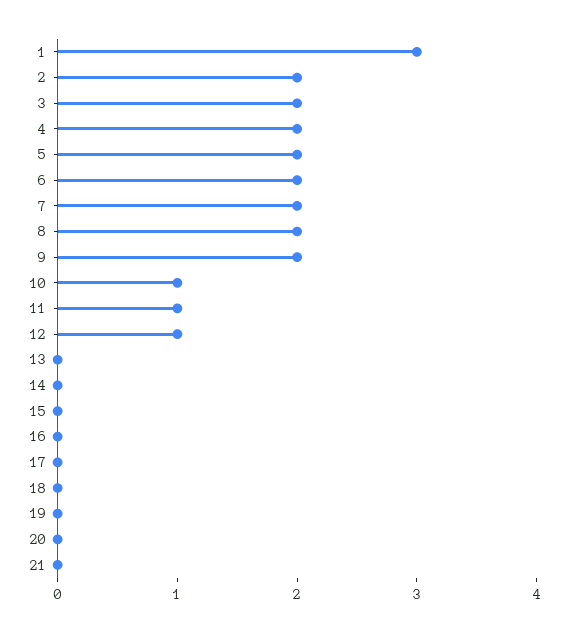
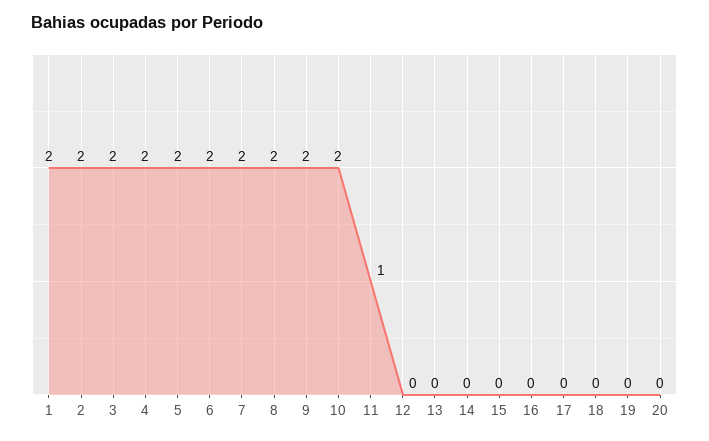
  {
-   "1": 3,
+   "1": 2,
    "2": 2,
    "3": 2,
    "4": 2,
    "5": 2,
    "6": 2,
    "7": 2,
    "8": 2,
    "9": 2,
-   "10": 1,
+   "10": 2,
    "11": 1,
-   "12": 1,
+   "12": 0,
    "13": 0,
    "14": 0,
    "15": 0,
    "16": 0,
    "17": 0,
    "18": 0,
    "19": 0,
-   "20": 0,
+   "20": 0
-   "21": 0
  }

